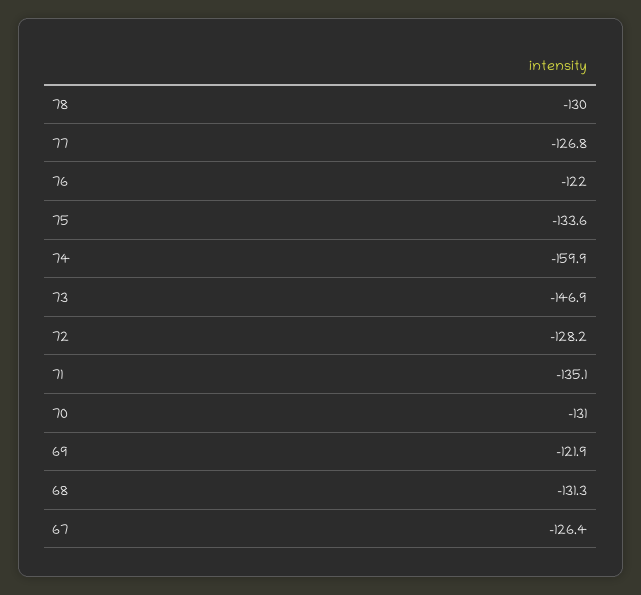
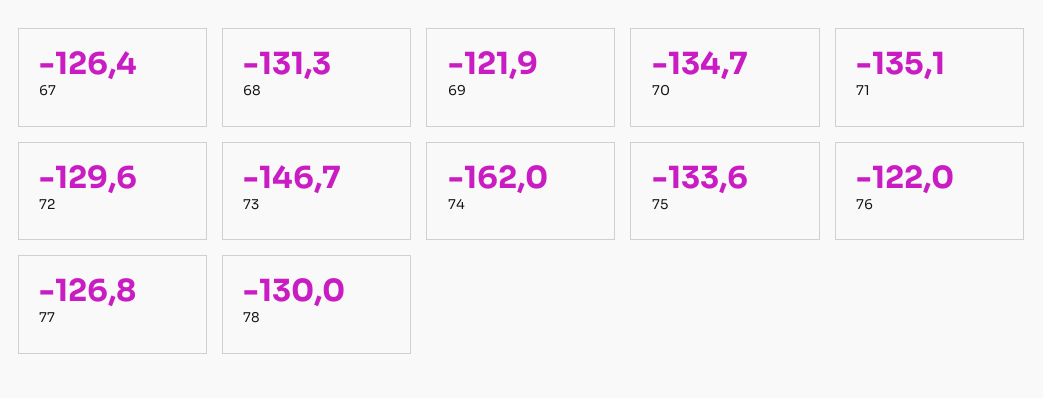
  {
    "78": -130,
    "77": -126.8,
    "76": -122,
    "75": -133.6,
-   "74": -159.9,
+   "74": -162,
-   "73": -146.9,
+   "73": -146.7,
-   "72": -128.2,
+   "72": -129.6,
    "71": -135.1,
-   "70": -131,
+   "70": -134.7,
    "69": -121.9,
    "68": -131.3,
    "67": -126.4
  }

